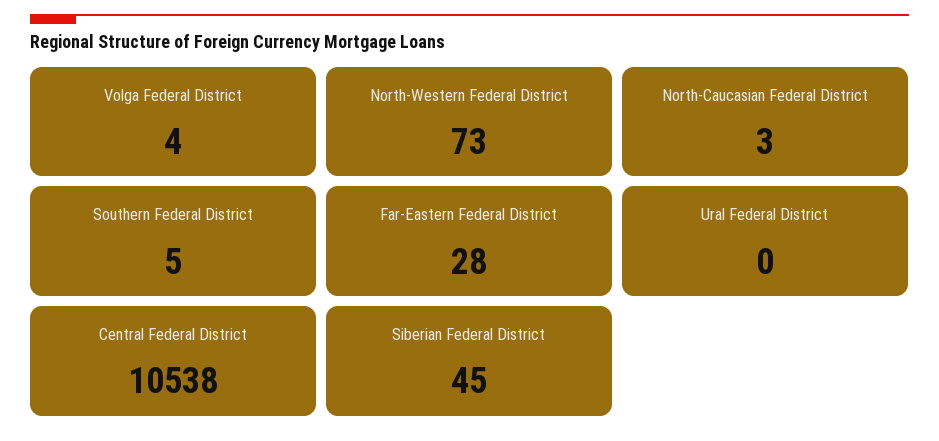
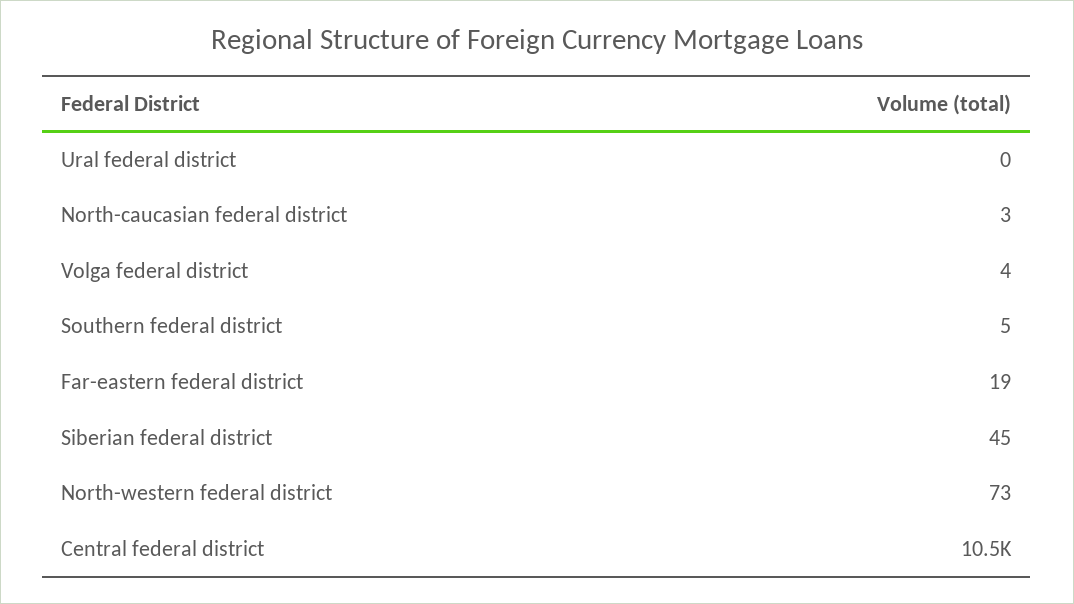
  {
    "Volga Federal District": 4,
    "North-Western Federal District": 73,
    "North-Caucasian Federal District": 3,
    "Southern Federal District": 5,
-   "Far-Eastern Federal District": 28,
+   "Far-Eastern Federal District": 19,
    "Ural Federal District": 0,
    "Central Federal District": 10538,
    "Siberian Federal District": 45
  }

